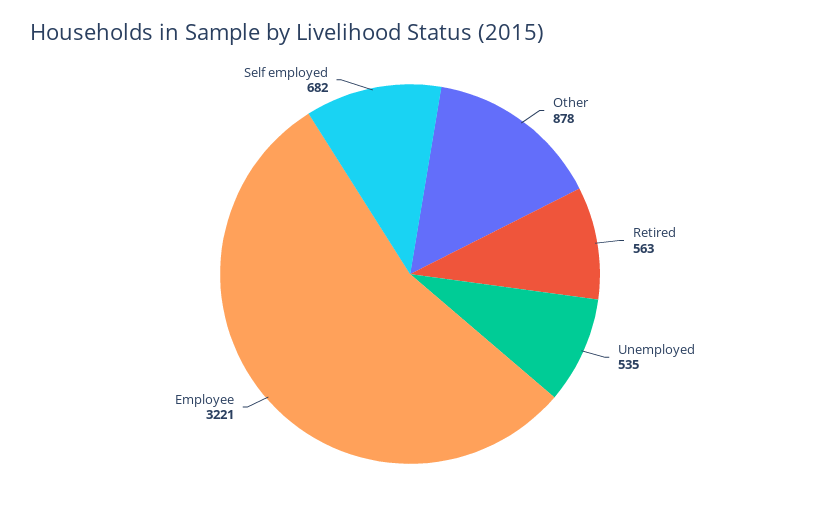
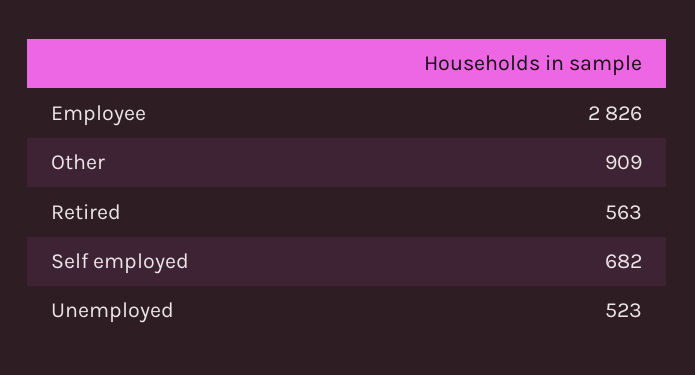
  {
-   "Other": 878,
+   "Other": 909,
    "Retired": 563,
-   "Unemployed": 535,
+   "Unemployed": 523,
-   "Employee": 3221,
+   "Employee": 2826,
    "Self employed": 682
  }

